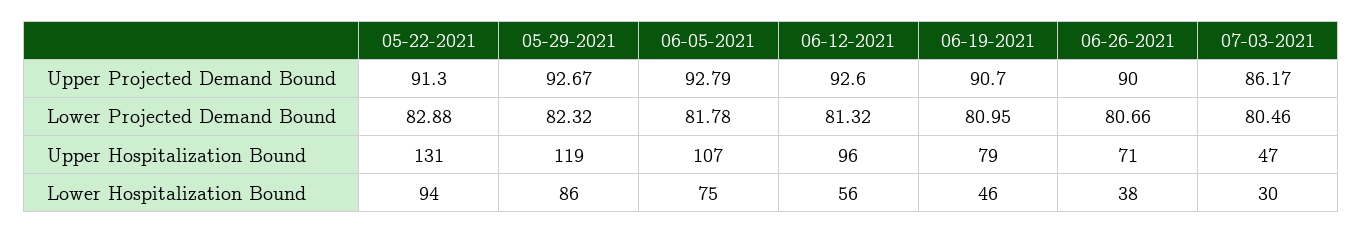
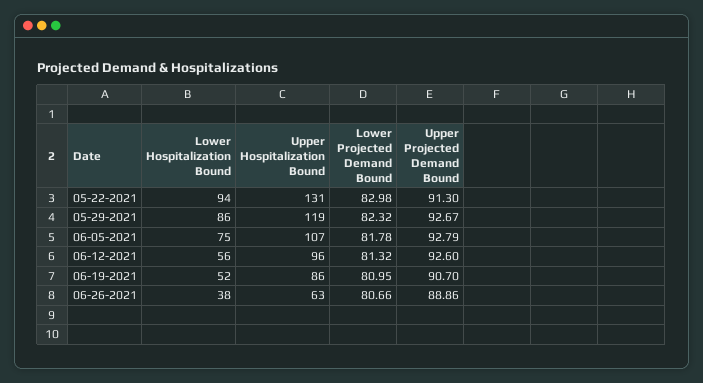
  {
    "05-22-2021": {
      "Upper Projected Demand Bound": 91.3,
-     "Lower Projected Demand Bound": 82.88,
+     "Lower Projected Demand Bound": 82.98,
      "Upper Hospitalization Bound": 131,
      "Lower Hospitalization Bound": 94
    },
    "05-29-2021": {
      "Upper Projected Demand Bound": 92.67,
      "Lower Projected Demand Bound": 82.32,
      "Upper Hospitalization Bound": 119,
      "Lower Hospitalization Bound": 86
    },
    "06-05-2021": {
      "Upper Projected Demand Bound": 92.79,
      "Lower Projected Demand Bound": 81.78,
      "Upper Hospitalization Bound": 107,
      "Lower Hospitalization Bound": 75
    },
    "06-12-2021": {
      "Upper Projected Demand Bound": 92.6,
      "Lower Projected Demand Bound": 81.32,
      "Upper Hospitalization Bound": 96,
      "Lower Hospitalization Bound": 56
    },
    "06-19-2021": {
      "Upper Projected Demand Bound": 90.7,
      "Lower Projected Demand Bound": 80.95,
-     "Upper Hospitalization Bound": 79,
+     "Upper Hospitalization Bound": 86,
-     "Lower Hospitalization Bound": 46
+     "Lower Hospitalization Bound": 52
    },
    "06-26-2021": {
-     "Upper Projected Demand Bound": 90,
+     "Upper Projected Demand Bound": 88.86,
      "Lower Projected Demand Bound": 80.66,
-     "Upper Hospitalization Bound": 71,
+     "Upper Hospitalization Bound": 63,
      "Lower Hospitalization Bound": 38
-   },
+   }
-   "07-03-2021": {
-     "Upper Projected Demand Bound": 86.17,
-     "Lower Projected Demand Bound": 80.46,
-     "Upper Hospitalization Bound": 47,
-     "Lower Hospitalization Bound": 30
-   }
  }

